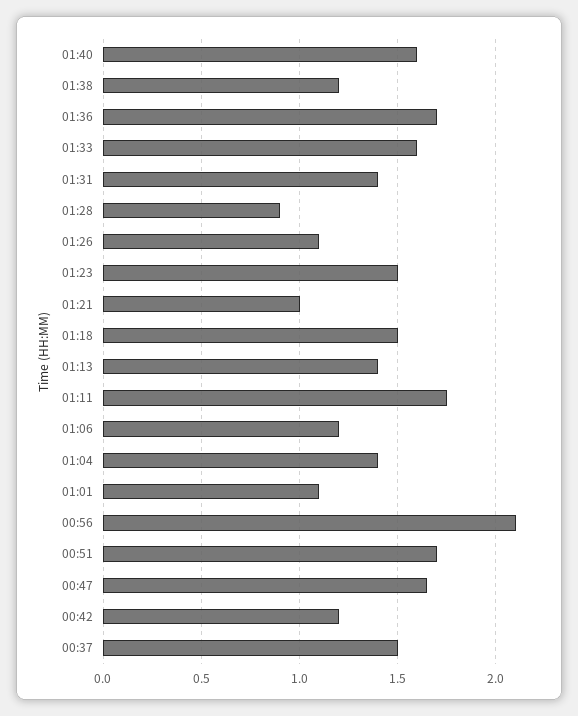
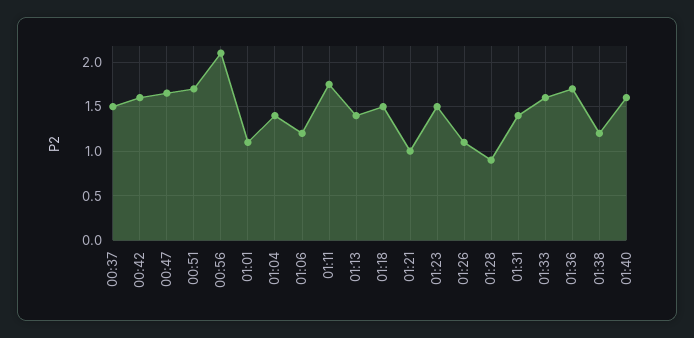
  {
    "01:40": 1.6,
    "01:38": 1.2,
    "01:36": 1.7,
    "01:33": 1.6,
    "01:31": 1.4,
    "01:28": 0.9,
    "01:26": 1.1,
    "01:23": 1.5,
    "01:21": 1,
    "01:18": 1.5,
    "01:13": 1.4,
    "01:11": 1.75,
    "01:06": 1.2,
    "01:04": 1.4,
    "01:01": 1.1,
    "00:56": 2.1,
    "00:51": 1.7,
    "00:47": 1.65,
-   "00:42": 1.2,
+   "00:42": 1.6,
    "00:37": 1.5
  }

